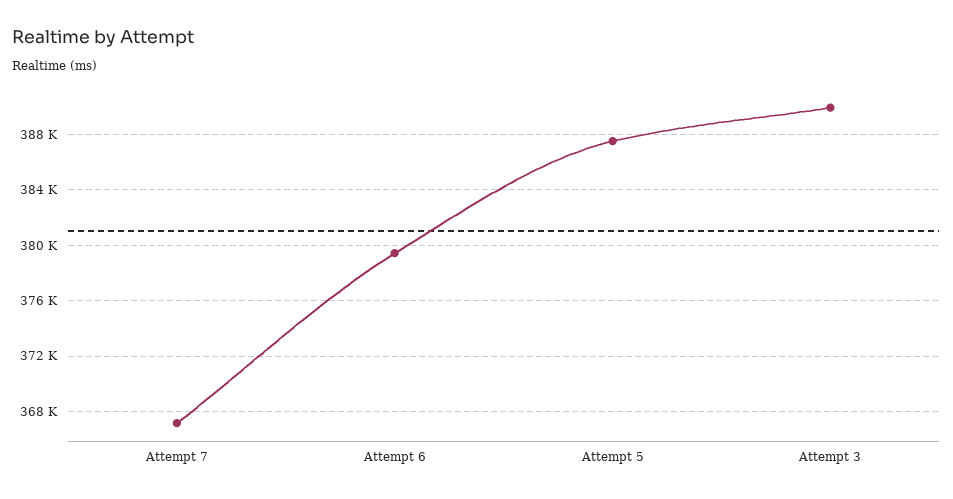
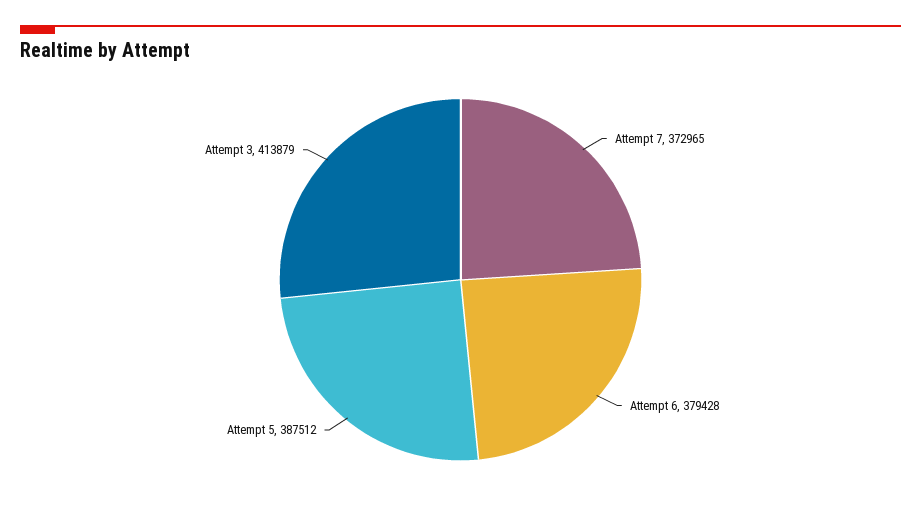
  {
-   "Attempt 7": 367000,
+   "Attempt 7": 372965,
    "Attempt 6": 379428,
    "Attempt 5": 387512,
-   "Attempt 3": 390000
+   "Attempt 3": 413879
  }

